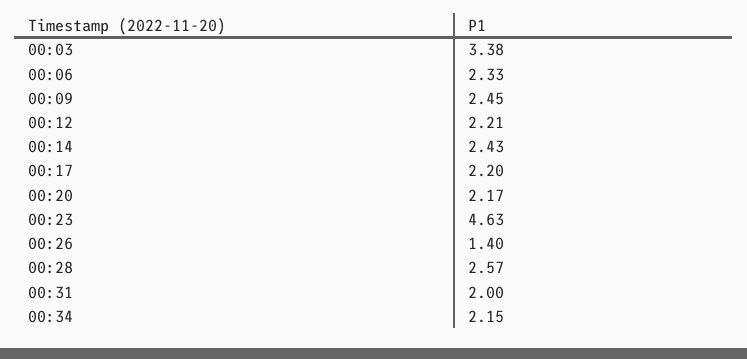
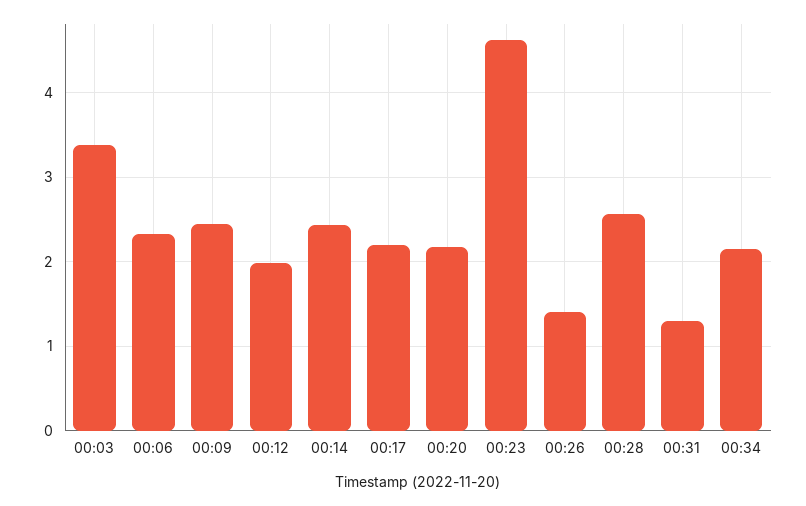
  {
    "00:03": 3.38,
    "00:06": 2.33,
    "00:09": 2.45,
-   "00:12": 2.21,
+   "00:12": 2,
    "00:14": 2.43,
    "00:17": 2.2,
    "00:20": 2.17,
    "00:23": 4.63,
    "00:26": 1.4,
    "00:28": 2.57,
-   "00:31": 2,
+   "00:31": 1.3,
    "00:34": 2.15
  }

